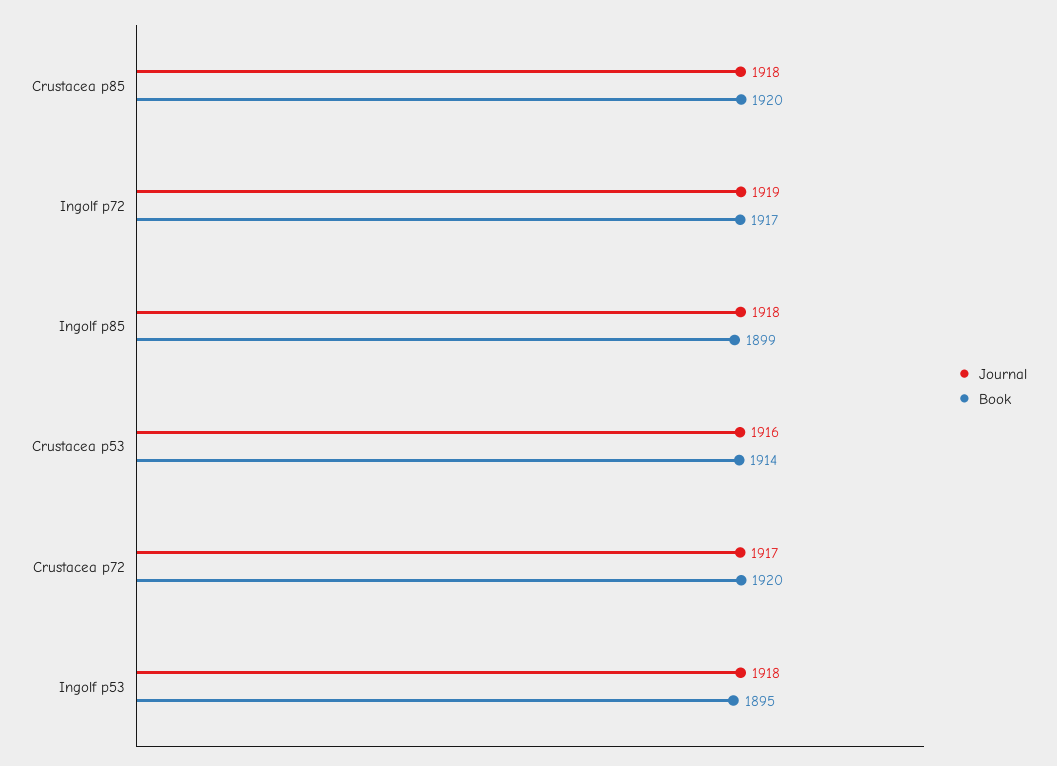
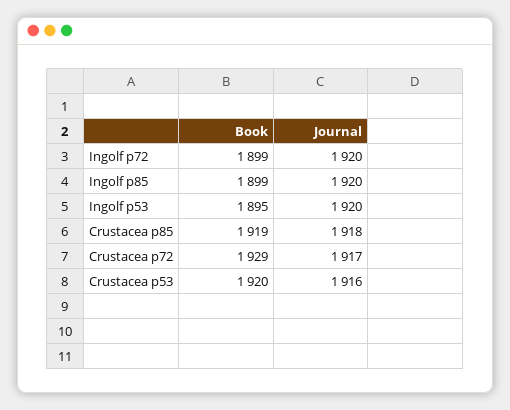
  {
    "Journal": {
      "Crustacea p85": 1918,
-     "Ingolf p72": 1919,
+     "Ingolf p72": 1920,
-     "Ingolf p85": 1918,
+     "Ingolf p85": 1920,
      "Crustacea p53": 1916,
      "Crustacea p72": 1917,
-     "Ingolf p53": 1918
+     "Ingolf p53": 1920
    },
    "Book": {
-     "Crustacea p85": 1920,
+     "Crustacea p85": 1919,
-     "Ingolf p72": 1917,
+     "Ingolf p72": 1899,
      "Ingolf p85": 1899,
-     "Crustacea p53": 1914,
+     "Crustacea p53": 1920,
-     "Crustacea p72": 1920,
+     "Crustacea p72": 1929,
      "Ingolf p53": 1895
    }
  }

